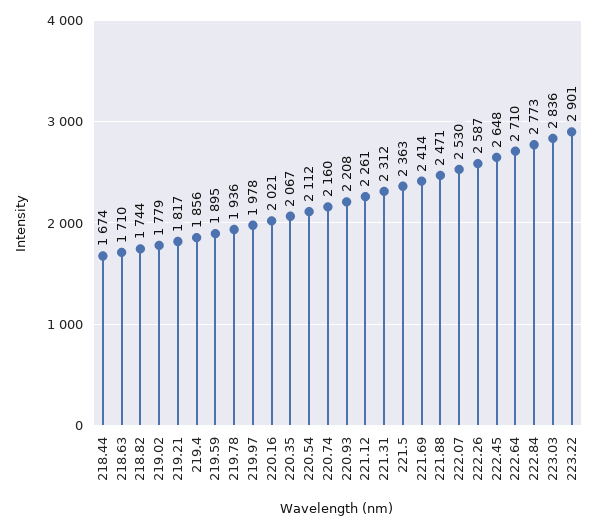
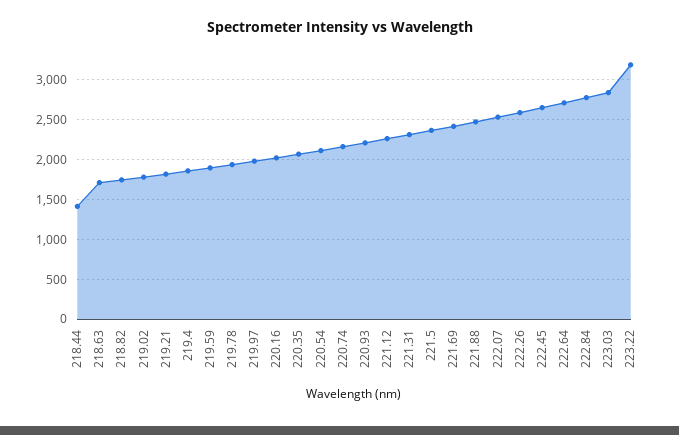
  {
-   "218.44": 1674,
+   "218.44": 1400,
    "218.63": 1710,
    "218.82": 1744,
    "219.02": 1779,
    "219.21": 1817,
    "219.4": 1856,
    "219.59": 1895,
    "219.78": 1936,
    "219.97": 1978,
    "220.16": 2021,
    "220.35": 2067,
    "220.54": 2112,
    "220.74": 2160,
    "220.93": 2208,
    "221.12": 2261,
    "221.31": 2312,
    "221.5": 2363,
    "221.69": 2414,
    "221.88": 2471,
    "222.07": 2530,
    "222.26": 2587,
    "222.45": 2648,
    "222.64": 2710,
    "222.84": 2773,
    "223.03": 2836,
-   "223.22": 2901
+   "223.22": 3200
  }

